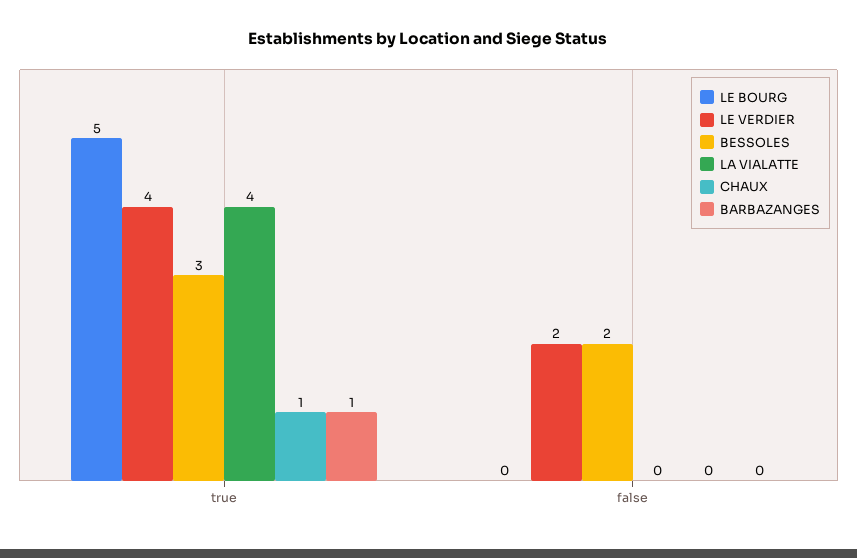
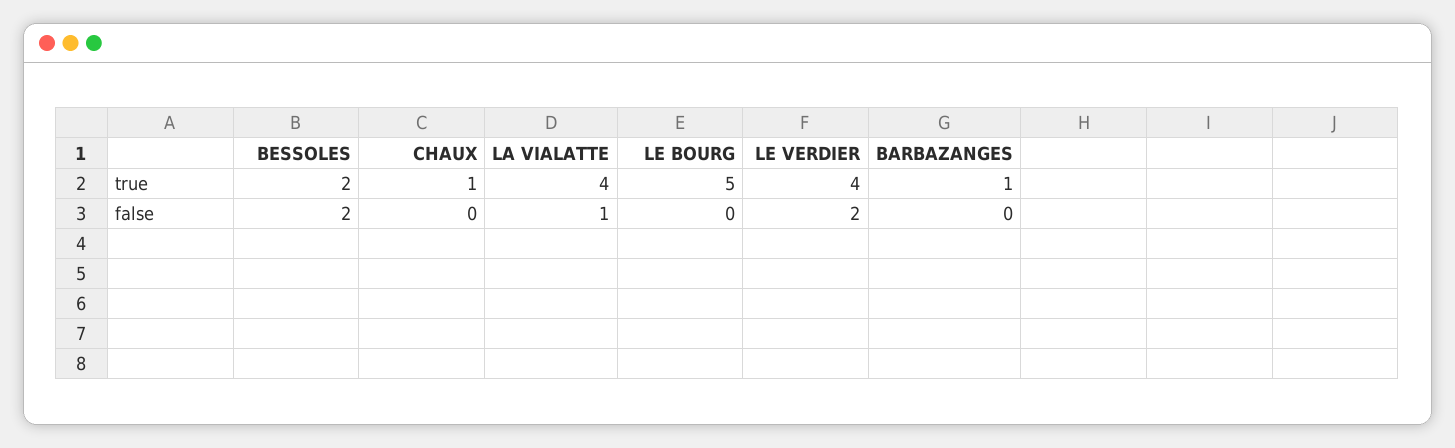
  {
    "LE BOURG": {
      "true": 5,
      "false": 0
    },
    "LE VERDIER": {
      "true": 4,
      "false": 2
    },
    "BESSOLES": {
-     "true": 3,
+     "true": 2,
      "false": 2
    },
    "LA VIALATTE": {
      "true": 4,
-     "false": 0
+     "false": 1
    },
    "CHAUX": {
      "true": 1,
      "false": 0
    },
    "BARBAZANGES": {
      "true": 1,
      "false": 0
    }
  }

